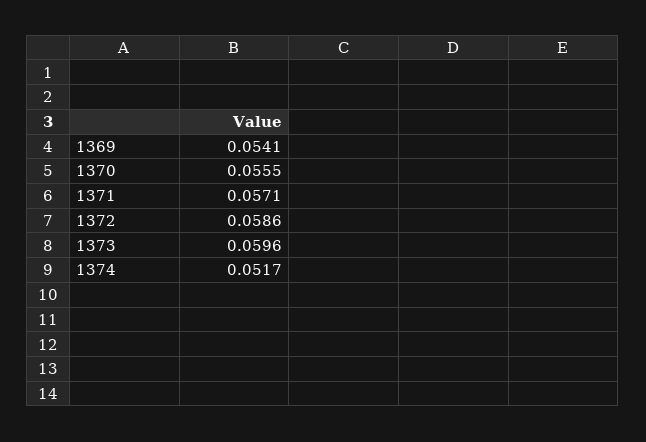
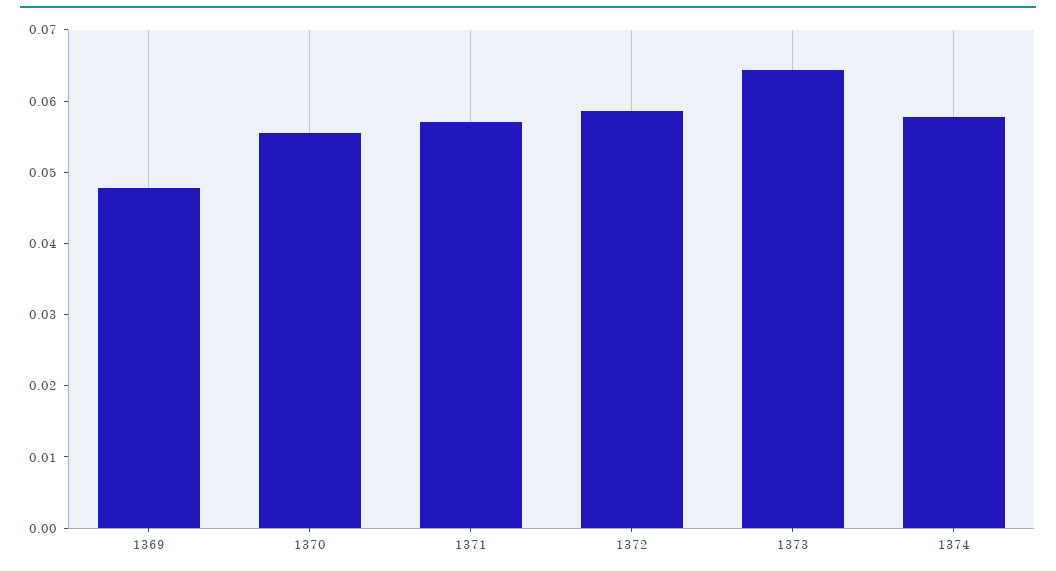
  {
-   "1369": 0.0541,
+   "1369": 0.048,
    "1370": 0.0555,
    "1371": 0.0571,
    "1372": 0.0586,
-   "1373": 0.0596,
+   "1373": 0.064,
-   "1374": 0.0517
+   "1374": 0.058
  }

